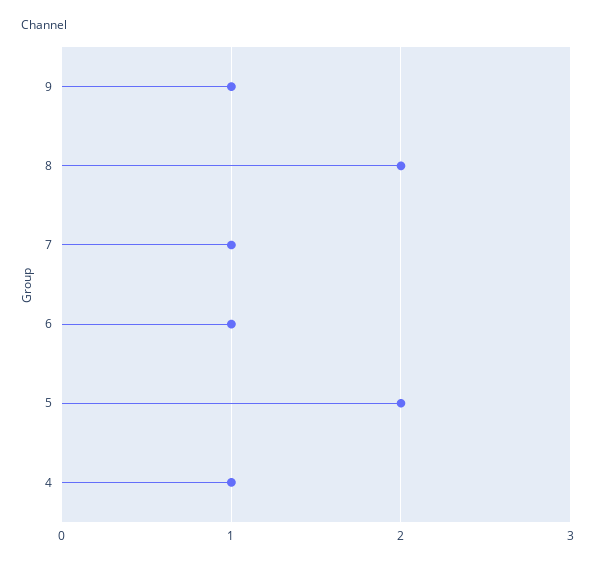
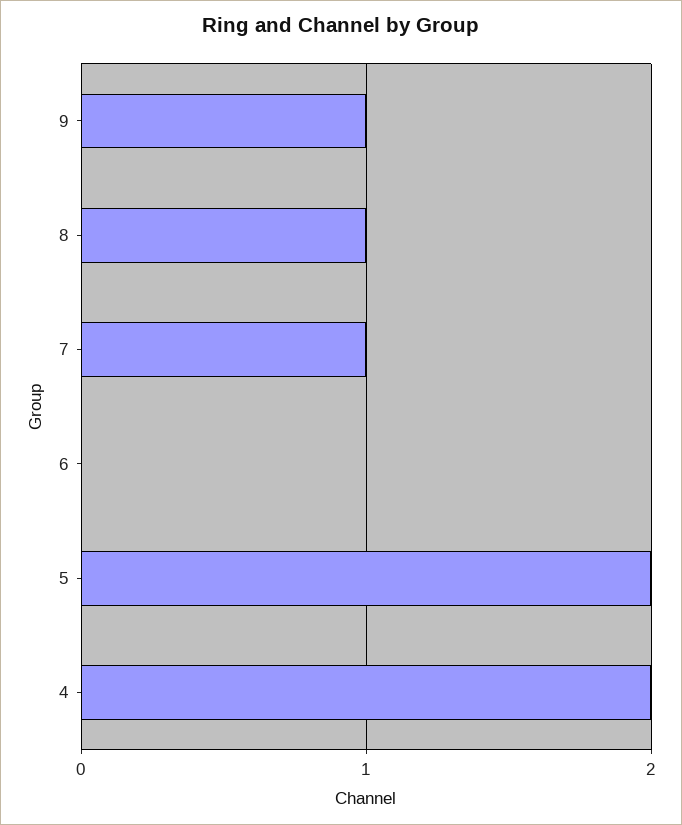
  {
    "9": 1,
-   "8": 2,
+   "8": 1,
    "7": 1,
-   "6": 1,
+   "6": 0,
    "5": 2,
-   "4": 1
+   "4": 2
  }

